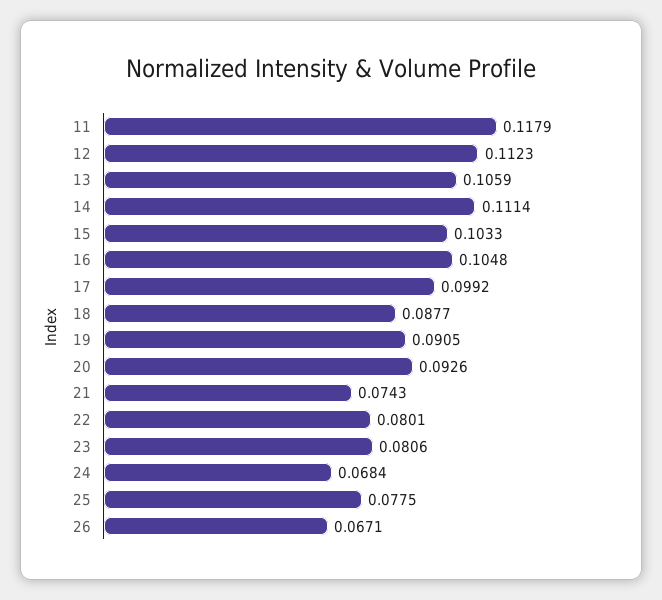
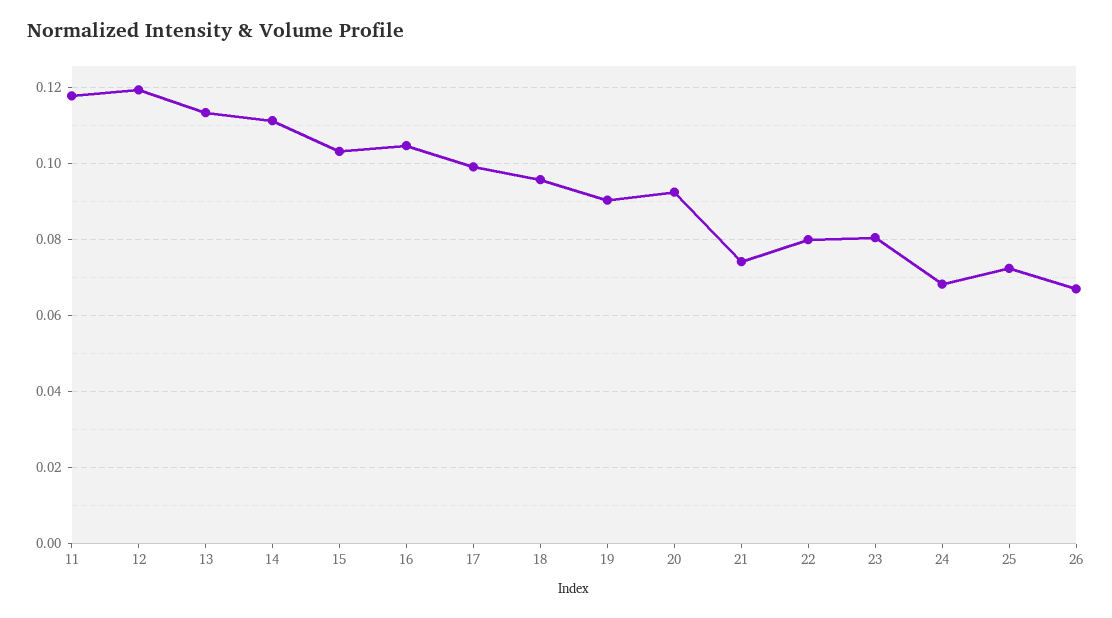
  {
    "11": 0.1179,
-   "12": 0.1123,
+   "12": 0.12,
-   "13": 0.1059,
+   "13": 0.114,
    "14": 0.1114,
    "15": 0.1033,
    "16": 0.1048,
    "17": 0.0992,
-   "18": 0.0877,
+   "18": 0.096,
    "19": 0.0905,
    "20": 0.0926,
    "21": 0.0743,
    "22": 0.0801,
    "23": 0.0806,
    "24": 0.0684,
-   "25": 0.0775,
+   "25": 0.072,
    "26": 0.0671
  }

